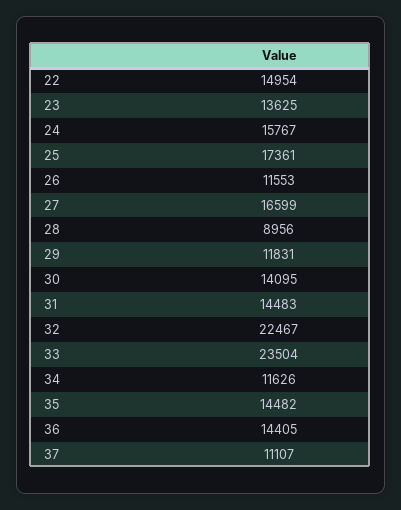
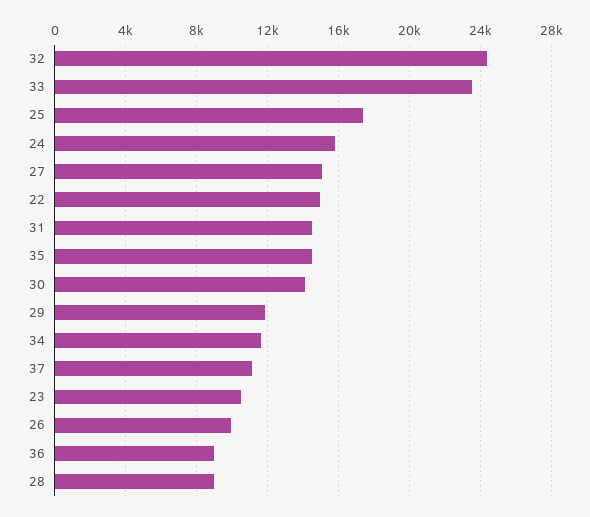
  {
    "22": 14954,
-   "23": 13625,
+   "23": 10500,
    "24": 15767,
    "25": 17361,
-   "26": 11553,
+   "26": 10000,
-   "27": 16599,
+   "27": 15000,
    "28": 8956,
    "29": 11831,
    "30": 14095,
    "31": 14483,
-   "32": 22467,
+   "32": 24500,
    "33": 23504,
    "34": 11626,
    "35": 14482,
-   "36": 14405,
+   "36": 9000,
    "37": 11107
  }

